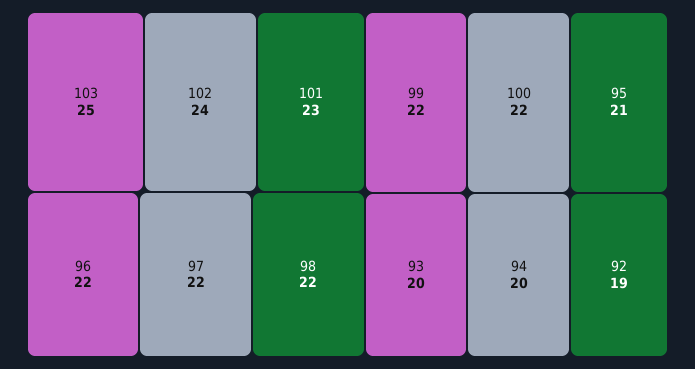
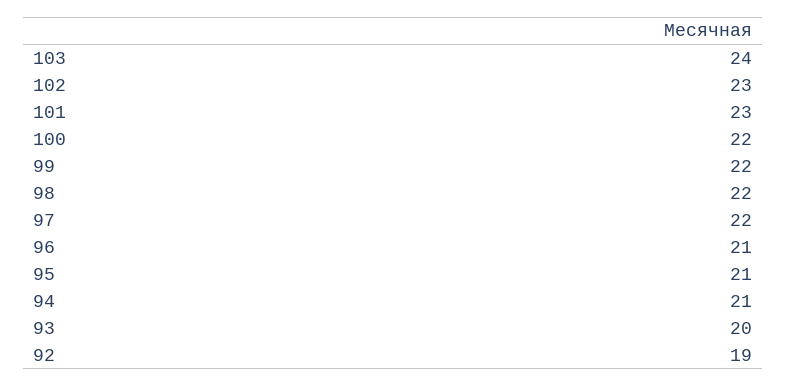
  {
-   "103": 25,
+   "103": 24,
-   "102": 24,
+   "102": 23,
    "101": 23,
-   "96": 22,
+   "96": 21,
    "97": 22,
    "98": 22,
    "99": 22,
    "100": 22,
    "95": 21,
    "93": 20,
-   "94": 20,
+   "94": 21,
    "92": 19
  }

